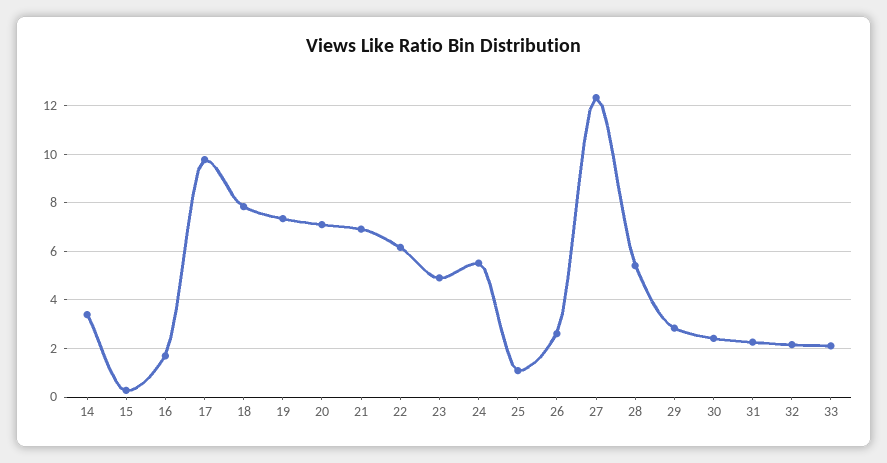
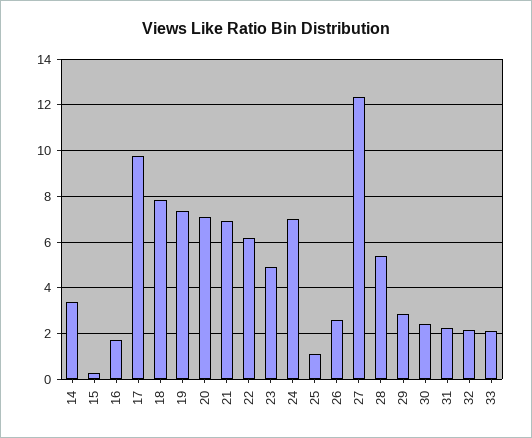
  {
    "14": 3.5,
    "15": 0.25,
    "16": 1.75,
    "17": 9.75,
    "18": 7.75,
    "19": 7.25,
    "20": 7,
    "21": 7,
    "22": 6.25,
    "23": 5,
-   "24": 5.5,
+   "24": 7,
    "25": 1,
    "26": 2.5,
    "27": 12.25,
    "28": 5.5,
    "29": 2.75,
    "30": 2.5,
    "31": 2.25,
    "32": 2.25,
    "33": 2
  }

